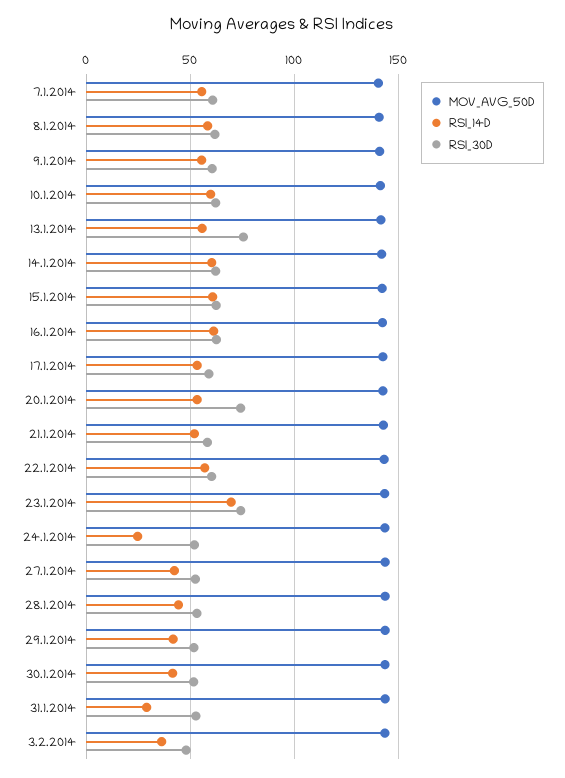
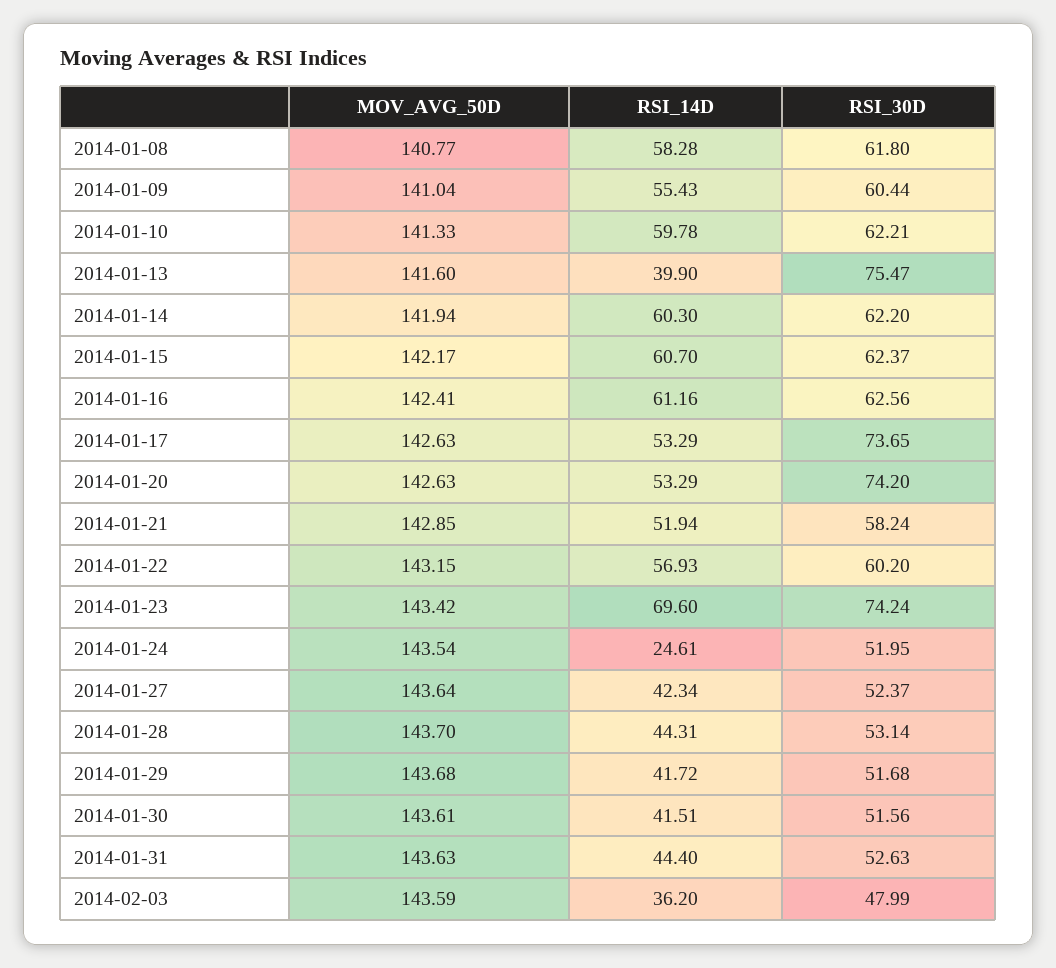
  {
    "MOV_AVG_50D": {
-     "7.1.2014": 140,
      "8.1.2014": 140.77,
      "9.1.2014": 141.04,
      "10.1.2014": 141.33,
      "13.1.2014": 141.6,
      "14.1.2014": 141.94,
      "15.1.2014": 142.17,
      "16.1.2014": 142.41,
      "17.1.2014": 142.63,
      "20.1.2014": 142.63,
      "21.1.2014": 142.85,
      "22.1.2014": 143.15,
      "23.1.2014": 143.42,
      "24.1.2014": 143.54,
      "27.1.2014": 143.64,
      "28.1.2014": 143.7,
      "29.1.2014": 143.68,
      "30.1.2014": 143.61,
      "31.1.2014": 143.63,
      "3.2.2014": 143.59
    },
    "RSI_14D": {
-     "7.1.2014": 55,
      "8.1.2014": 58.28,
      "9.1.2014": 55.43,
      "10.1.2014": 59.78,
-     "13.1.2014": 55,
+     "13.1.2014": 39.9,
      "14.1.2014": 60.3,
      "15.1.2014": 60.7,
      "16.1.2014": 61.16,
      "17.1.2014": 53.29,
      "20.1.2014": 53.29,
      "21.1.2014": 51.94,
      "22.1.2014": 56.93,
      "23.1.2014": 69.6,
      "24.1.2014": 24.61,
      "27.1.2014": 42.34,
      "28.1.2014": 44.31,
      "29.1.2014": 41.72,
      "30.1.2014": 41.51,
-     "31.1.2014": 30,
+     "31.1.2014": 44.4,
      "3.2.2014": 36.2
    },
    "RSI_30D": {
-     "7.1.2014": 60,
      "8.1.2014": 61.8,
      "9.1.2014": 60.44,
      "10.1.2014": 62.21,
      "13.1.2014": 75.47,
      "14.1.2014": 62.2,
      "15.1.2014": 62.37,
      "16.1.2014": 62.56,
-     "17.1.2014": 60,
+     "17.1.2014": 73.65,
      "20.1.2014": 74.2,
      "21.1.2014": 58.24,
      "22.1.2014": 60.2,
      "23.1.2014": 74.24,
      "24.1.2014": 51.95,
      "27.1.2014": 52.37,
      "28.1.2014": 53.14,
      "29.1.2014": 51.68,
      "30.1.2014": 51.56,
      "31.1.2014": 52.63,
      "3.2.2014": 47.99
    }
  }

